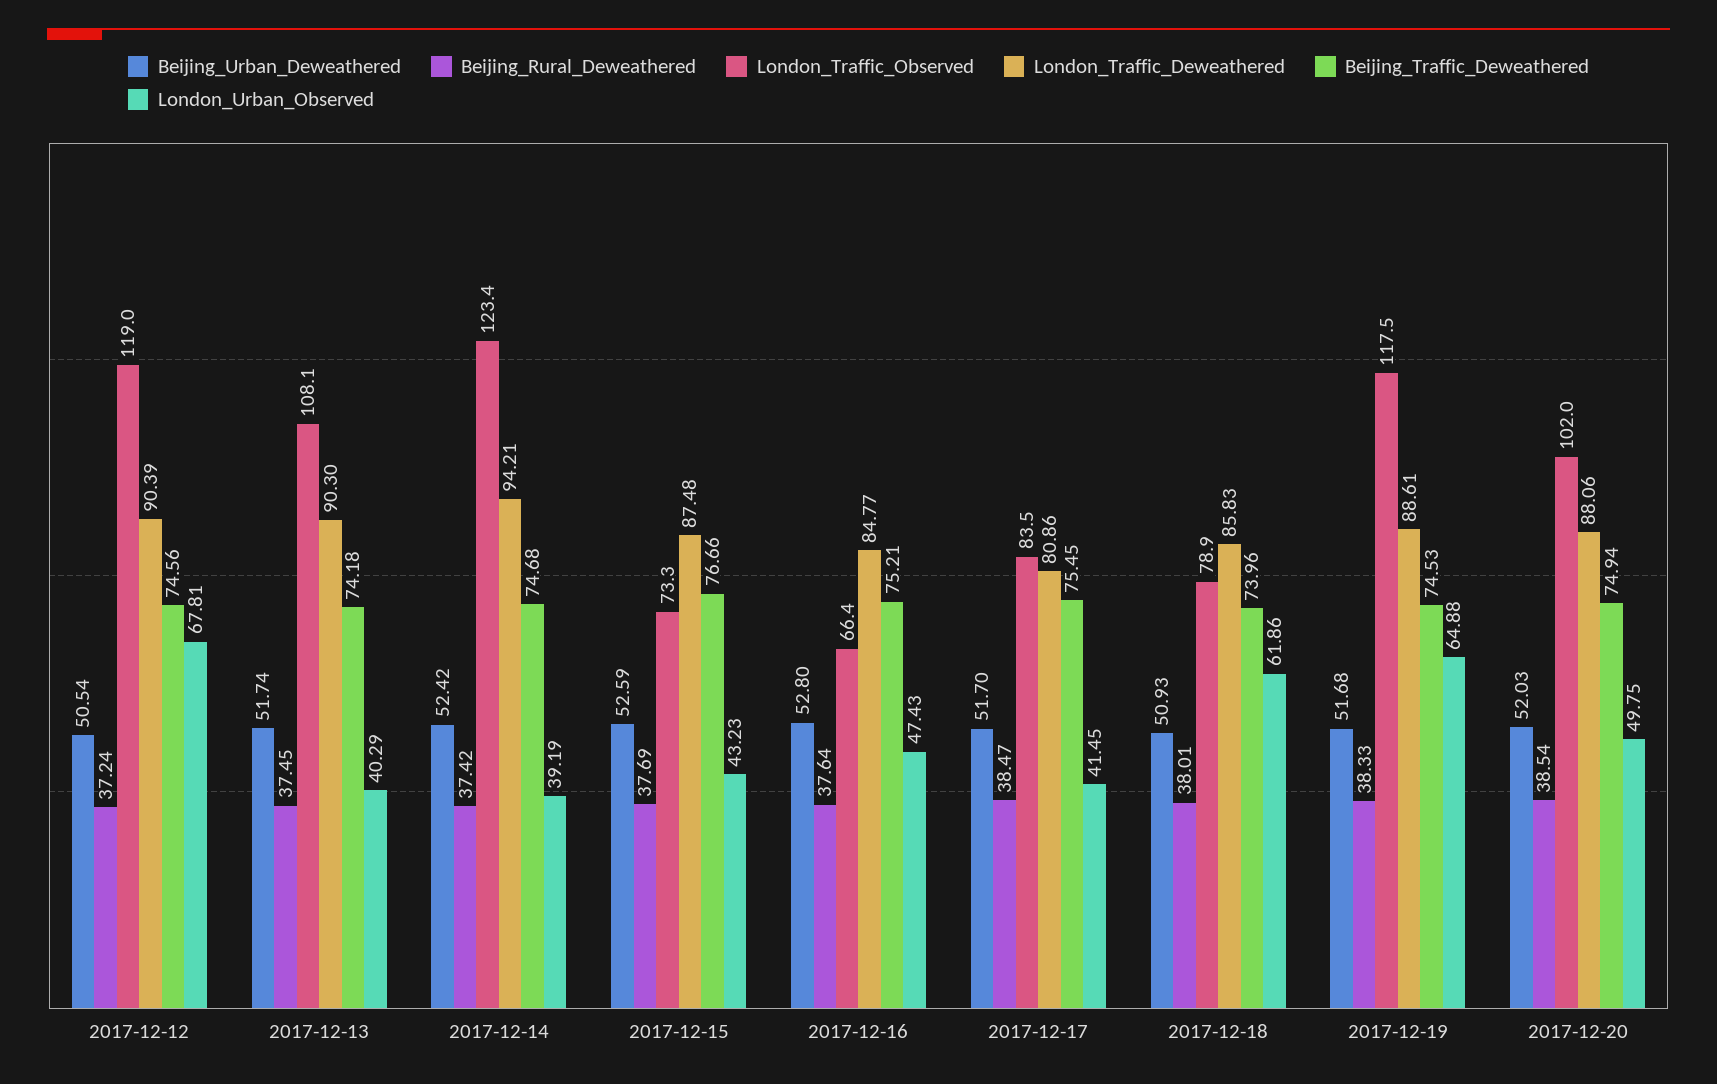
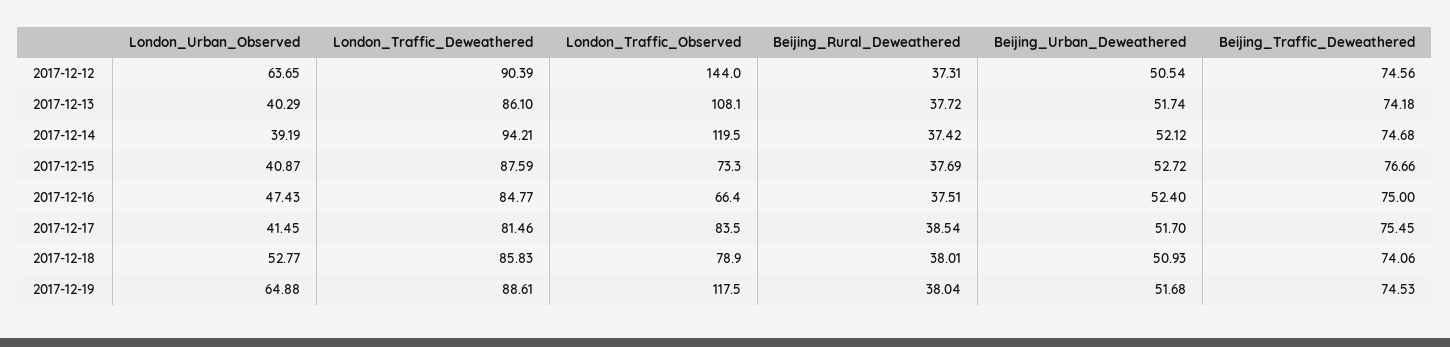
  {
    "Beijing_Urban_Deweathered": {
      "2017-12-12": 50.54,
      "2017-12-13": 51.74,
-     "2017-12-14": 52.42,
+     "2017-12-14": 52.12,
-     "2017-12-15": 52.59,
+     "2017-12-15": 52.72,
-     "2017-12-16": 52.8,
+     "2017-12-16": 52.4,
      "2017-12-17": 51.7,
      "2017-12-18": 50.93,
-     "2017-12-19": 51.68,
+     "2017-12-19": 51.68
-     "2017-12-20": 52.03
    },
    "Beijing_Rural_Deweathered": {
-     "2017-12-12": 37.24,
+     "2017-12-12": 37.31,
-     "2017-12-13": 37.45,
+     "2017-12-13": 37.72,
      "2017-12-14": 37.42,
      "2017-12-15": 37.69,
-     "2017-12-16": 37.64,
+     "2017-12-16": 37.51,
-     "2017-12-17": 38.47,
+     "2017-12-17": 38.54,
      "2017-12-18": 38.01,
-     "2017-12-19": 38.33,
+     "2017-12-19": 38.04
-     "2017-12-20": 38.54
    },
    "London_Traffic_Observed": {
-     "2017-12-12": 119,
+     "2017-12-12": 144,
      "2017-12-13": 108.1,
-     "2017-12-14": 123.4,
+     "2017-12-14": 119.5,
      "2017-12-15": 73.3,
      "2017-12-16": 66.4,
      "2017-12-17": 83.5,
      "2017-12-18": 78.9,
-     "2017-12-19": 117.5,
+     "2017-12-19": 117.5
-     "2017-12-20": 102
    },
    "London_Traffic_Deweathered": {
      "2017-12-12": 90.39,
-     "2017-12-13": 90.3,
+     "2017-12-13": 86.1,
      "2017-12-14": 94.21,
-     "2017-12-15": 87.48,
+     "2017-12-15": 87.59,
      "2017-12-16": 84.77,
-     "2017-12-17": 80.86,
+     "2017-12-17": 81.46,
      "2017-12-18": 85.83,
-     "2017-12-19": 88.61,
+     "2017-12-19": 88.61
-     "2017-12-20": 88.06
    },
    "Beijing_Traffic_Deweathered": {
      "2017-12-12": 74.56,
      "2017-12-13": 74.18,
      "2017-12-14": 74.68,
      "2017-12-15": 76.66,
-     "2017-12-16": 75.21,
+     "2017-12-16": 75,
      "2017-12-17": 75.45,
-     "2017-12-18": 73.96,
+     "2017-12-18": 74.06,
-     "2017-12-19": 74.53,
+     "2017-12-19": 74.53
-     "2017-12-20": 74.94
    },
    "London_Urban_Observed": {
-     "2017-12-12": 67.81,
+     "2017-12-12": 63.65,
      "2017-12-13": 40.29,
      "2017-12-14": 39.19,
-     "2017-12-15": 43.23,
+     "2017-12-15": 40.87,
      "2017-12-16": 47.43,
      "2017-12-17": 41.45,
-     "2017-12-18": 61.86,
+     "2017-12-18": 52.77,
-     "2017-12-19": 64.88,
+     "2017-12-19": 64.88
-     "2017-12-20": 49.75
    }
  }

